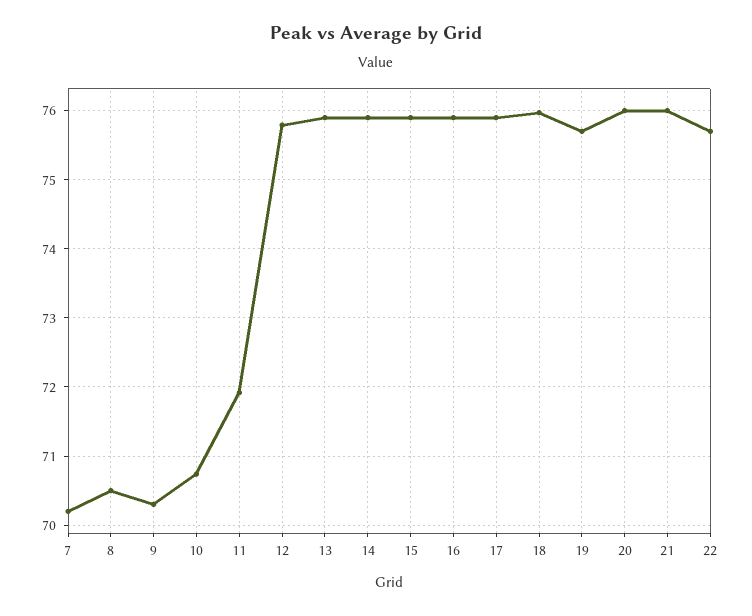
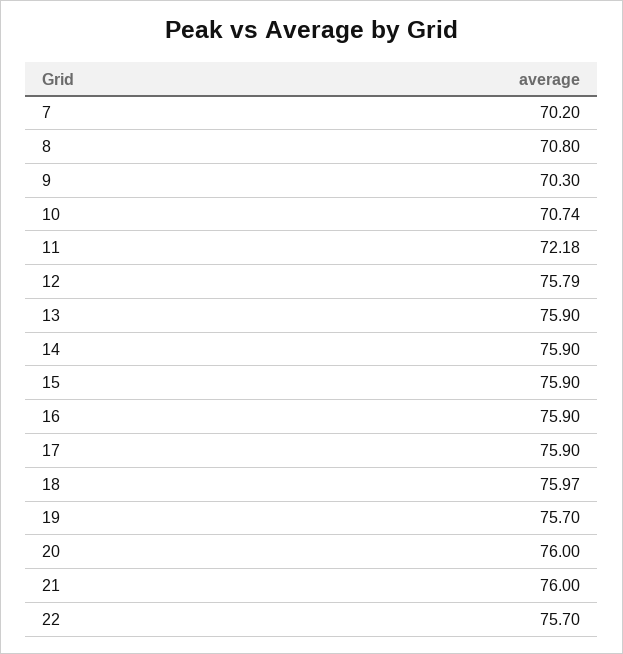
  {
    "7": 70.2,
-   "8": 70.5,
+   "8": 70.8,
    "9": 70.3,
    "10": 70.74,
-   "11": 71.9,
+   "11": 72.18,
    "12": 75.79,
    "13": 75.9,
    "14": 75.9,
    "15": 75.9,
    "16": 75.9,
    "17": 75.9,
    "18": 75.97,
    "19": 75.7,
    "20": 76,
    "21": 76,
    "22": 75.7
  }

